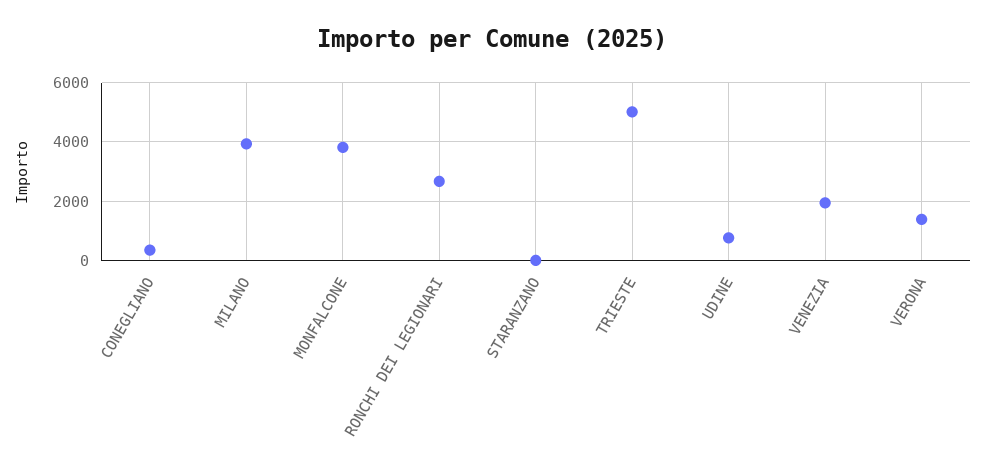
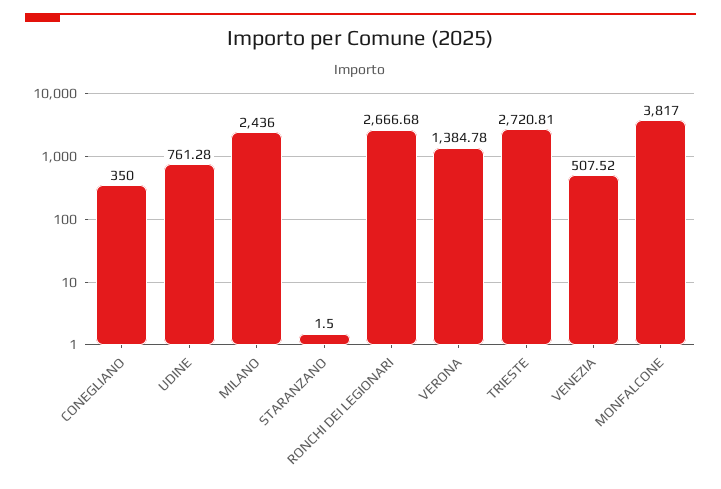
  {
    "CONEGLIANO": 350,
-   "MILANO": 4000,
+   "MILANO": 2436,
    "MONFALCONE": 3817,
    "RONCHI DEI LEGIONARI": 2666.68,
    "STARANZANO": 1.5,
-   "TRIESTE": 5000,
+   "TRIESTE": 2720.81,
    "UDINE": 761.28,
-   "VENEZIA": 2000,
+   "VENEZIA": 507.52,
    "VERONA": 1384.78
  }

